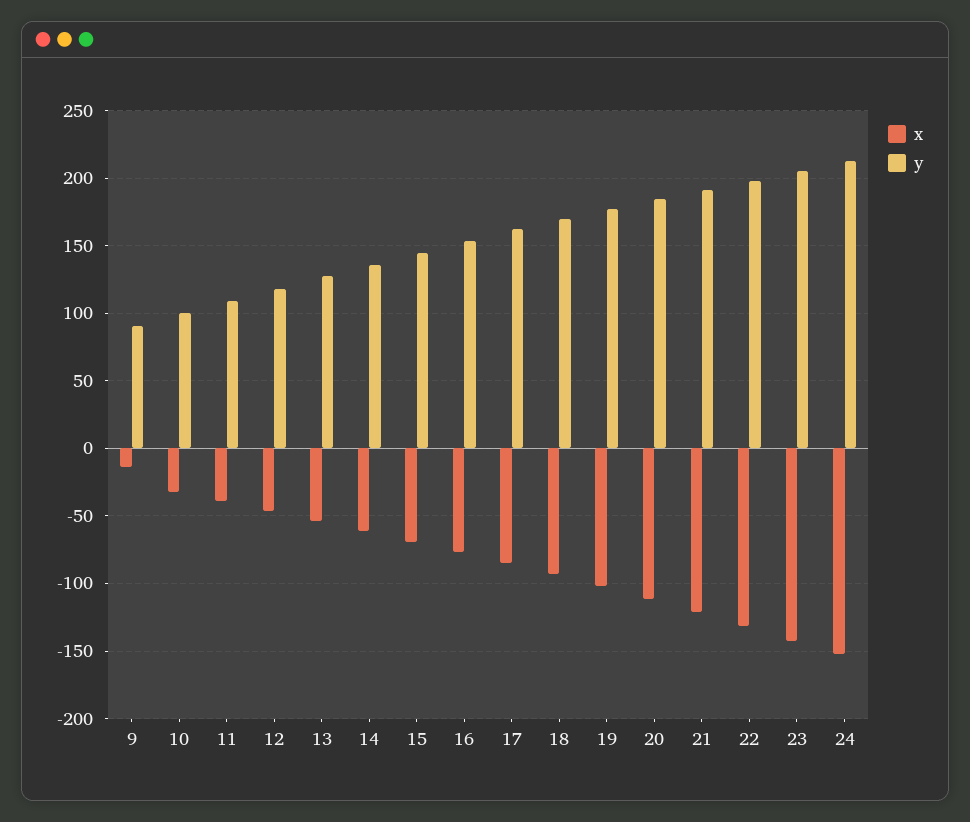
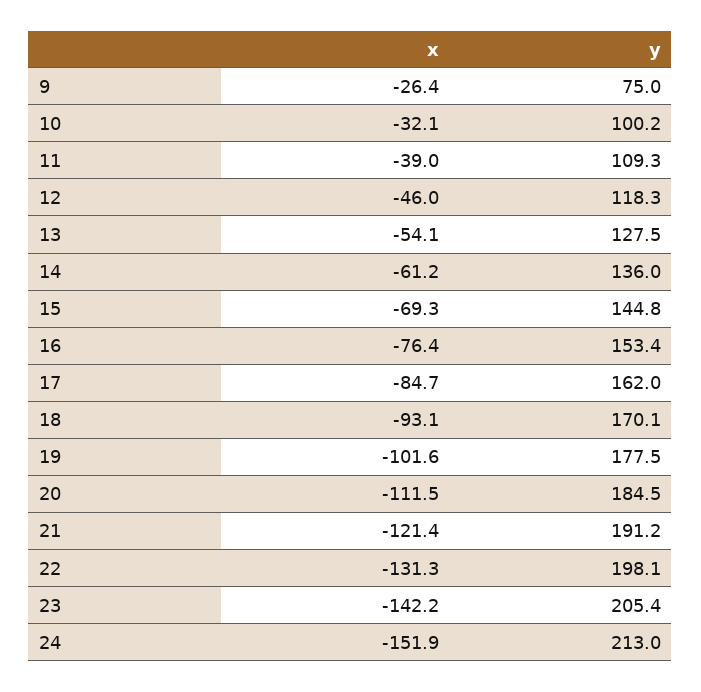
  {
    "x": {
-     "9": -15,
+     "9": -26.4,
      "10": -32.1,
      "11": -39,
      "12": -46,
      "13": -54.1,
      "14": -61.2,
      "15": -69.3,
      "16": -76.4,
      "17": -84.7,
      "18": -93.1,
      "19": -101.6,
      "20": -111.5,
      "21": -121.4,
      "22": -131.3,
      "23": -142.2,
      "24": -151.9
    },
    "y": {
-     "9": 90,
+     "9": 75,
      "10": 100.2,
      "11": 109.3,
      "12": 118.3,
      "13": 127.5,
      "14": 136,
      "15": 144.8,
      "16": 153.4,
      "17": 162,
      "18": 170.1,
      "19": 177.5,
      "20": 184.5,
      "21": 191.2,
      "22": 198.1,
      "23": 205.4,
      "24": 213
    }
  }

